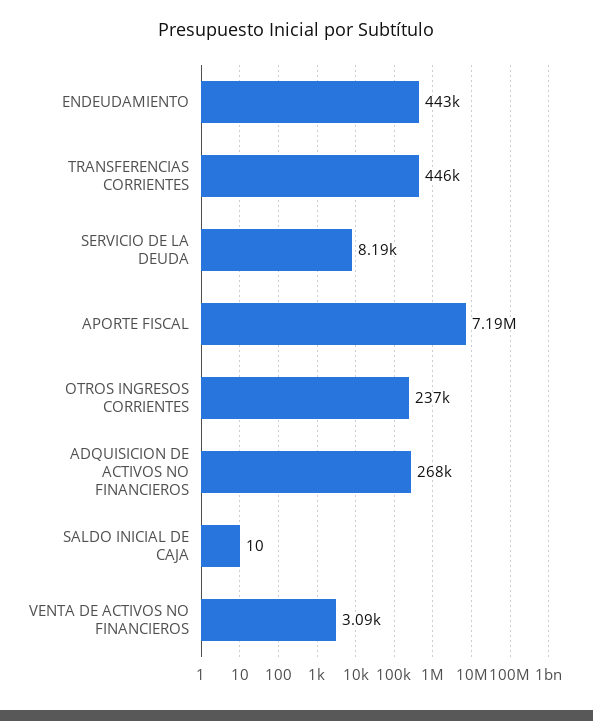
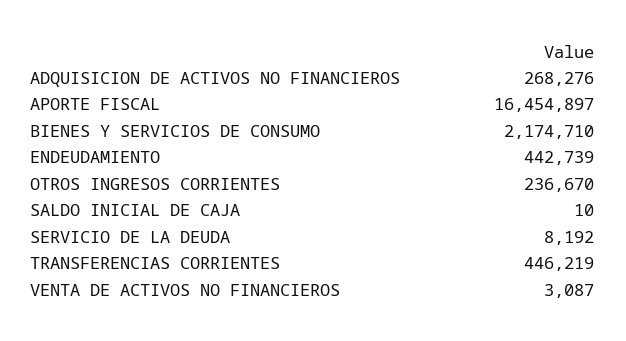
  {
    "ENDEUDAMIENTO": 442739,
    "TRANSFERENCIAS CORRIENTES": 446219,
    "SERVICIO DE LA DEUDA": 8192,
-   "APORTE FISCAL": 7190000,
+   "APORTE FISCAL": 16454897,
    "OTROS INGRESOS CORRIENTES": 236670,
    "ADQUISICION DE ACTIVOS NO FINANCIEROS": 268276,
    "SALDO INICIAL DE CAJA": 10,
-   "VENTA DE ACTIVOS NO FINANCIEROS": 3087
+   "VENTA DE ACTIVOS NO FINANCIEROS": 3087,
+   "BIENES Y SERVICIOS DE CONSUMO": 2174710
  }

